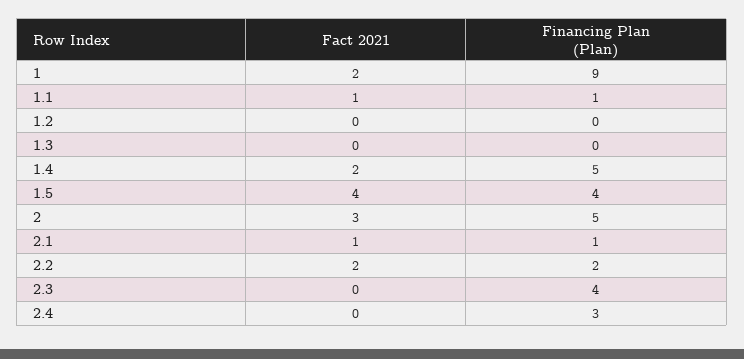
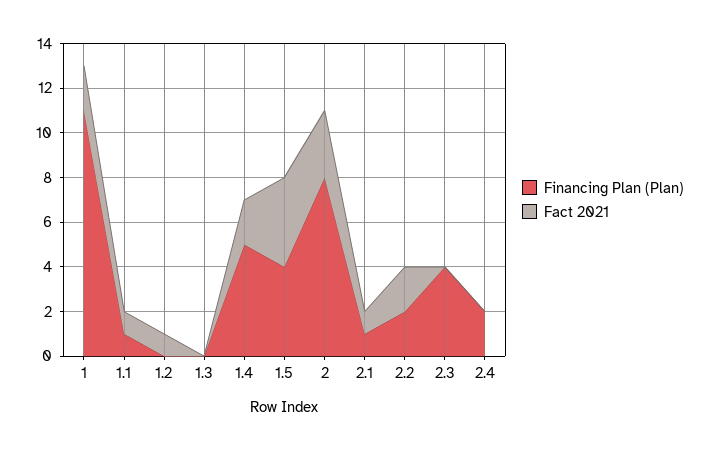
  {
    "Fact 2021": {
      "1": 2,
      "1.1": 1,
-     "1.2": 0,
+     "1.2": 1,
      "1.3": 0,
      "1.4": 2,
      "1.5": 4,
      "2": 3,
      "2.1": 1,
      "2.2": 2,
      "2.3": 0,
      "2.4": 0
    },
    "Financing Plan (Plan)": {
-     "1": 9,
+     "1": 11,
      "1.1": 1,
      "1.2": 0,
      "1.3": 0,
      "1.4": 5,
      "1.5": 4,
-     "2": 5,
+     "2": 8,
      "2.1": 1,
      "2.2": 2,
      "2.3": 4,
-     "2.4": 3
+     "2.4": 2
    }
  }

